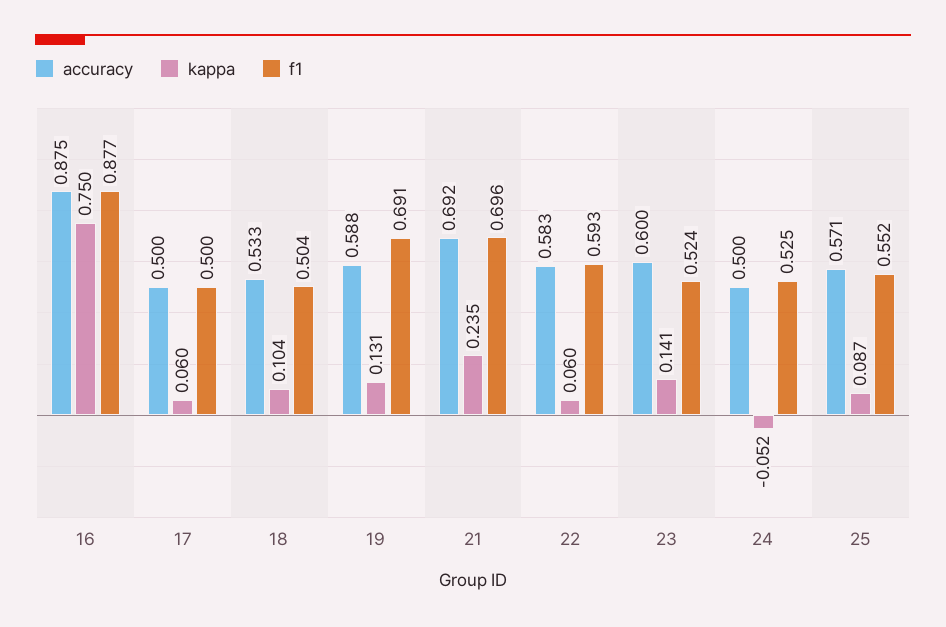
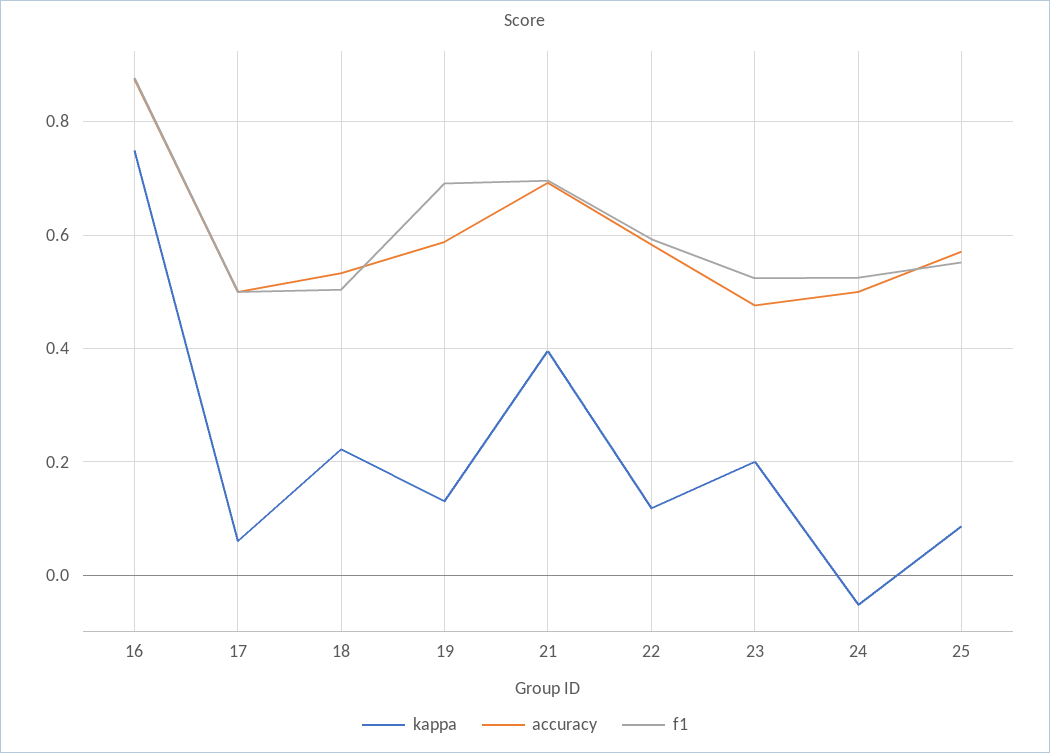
  {
    "accuracy": {
      "16": 0.875,
      "17": 0.5,
      "18": 0.533,
      "19": 0.588,
      "21": 0.692,
      "22": 0.583,
-     "23": 0.6,
+     "23": 0.48,
      "24": 0.5,
      "25": 0.571
    },
    "kappa": {
      "16": 0.75,
      "17": 0.06,
-     "18": 0.104,
+     "18": 0.22,
      "19": 0.131,
-     "21": 0.235,
+     "21": 0.4,
-     "22": 0.06,
+     "22": 0.12,
-     "23": 0.141,
+     "23": 0.2,
      "24": -0.052,
      "25": 0.087
    },
    "f1": {
      "16": 0.877,
      "17": 0.5,
      "18": 0.504,
      "19": 0.691,
      "21": 0.696,
      "22": 0.593,
      "23": 0.524,
      "24": 0.525,
      "25": 0.552
    }
  }

